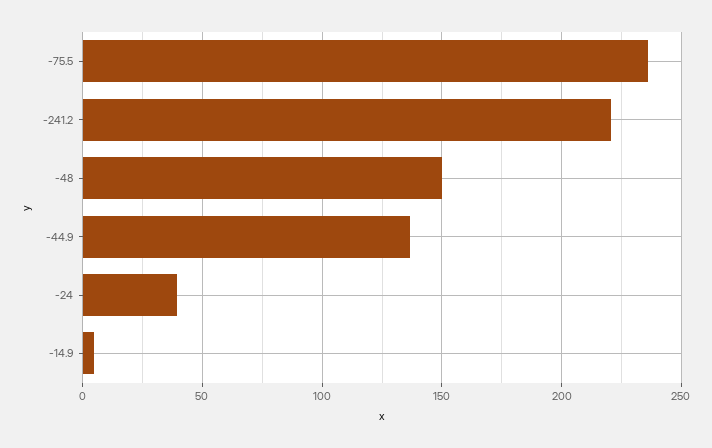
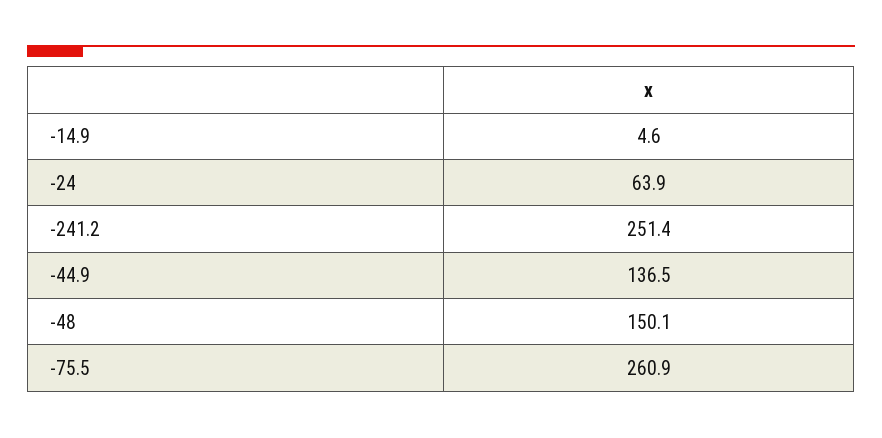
  {
-   "-75.5": 235,
+   "-75.5": 260.9,
-   "-241.2": 220,
+   "-241.2": 251.4,
    "-48": 150.1,
    "-44.9": 136.5,
-   "-24": 40,
+   "-24": 63.9,
    "-14.9": 4.6
  }

